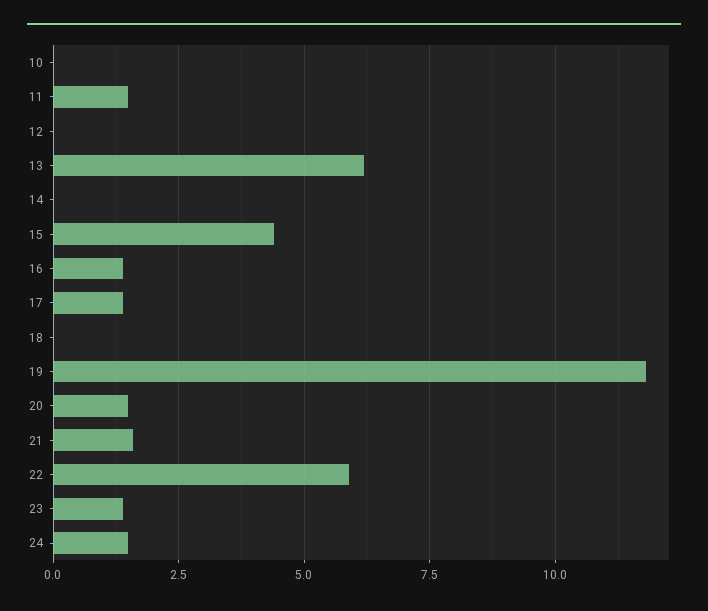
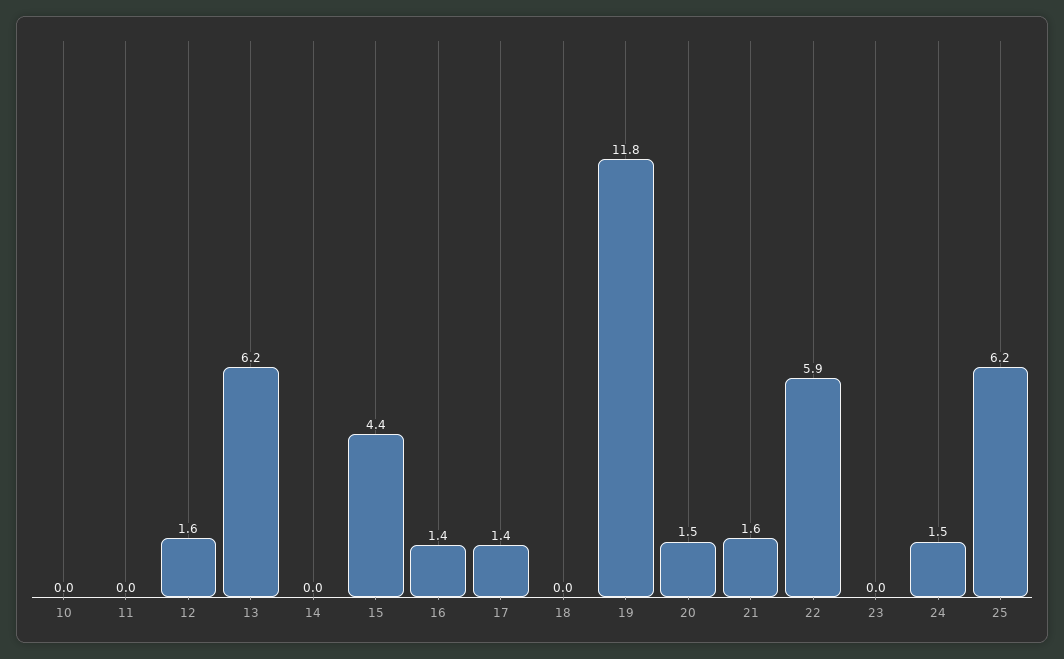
  {
    "10": 0,
-   "11": 1.5,
+   "11": 0,
-   "12": 0,
+   "12": 1.6,
    "13": 6.2,
    "14": 0,
    "15": 4.4,
    "16": 1.4,
    "17": 1.4,
    "18": 0,
    "19": 11.8,
    "20": 1.5,
    "21": 1.6,
    "22": 5.9,
-   "23": 1.5,
+   "23": 0,
-   "24": 1.5
+   "24": 1.5,
+   "25": 6.2
  }

